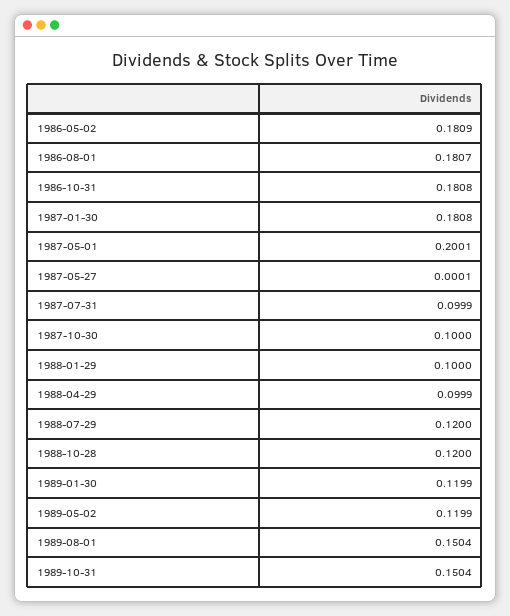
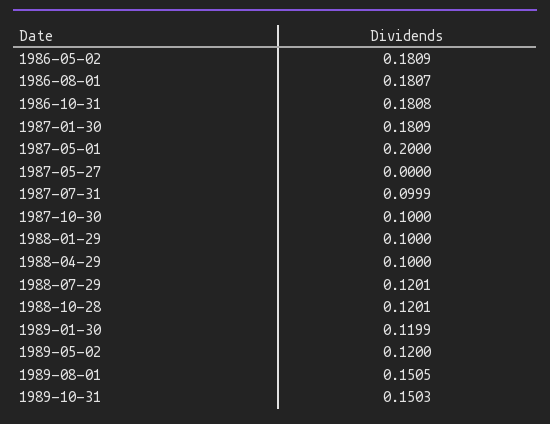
  {
    "1986-05-02": 0.1809,
    "1986-08-01": 0.1807,
    "1986-10-31": 0.1808,
-   "1987-01-30": 0.1808,
+   "1987-01-30": 0.1809,
-   "1987-05-01": 0.2001,
+   "1987-05-01": 0.2,
-   "1987-05-27": 0.0001,
+   "1987-05-27": 0,
    "1987-07-31": 0.0999,
    "1987-10-30": 0.1,
    "1988-01-29": 0.1,
-   "1988-04-29": 0.0999,
+   "1988-04-29": 0.1,
-   "1988-07-29": 0.12,
+   "1988-07-29": 0.1201,
-   "1988-10-28": 0.12,
+   "1988-10-28": 0.1201,
    "1989-01-30": 0.1199,
-   "1989-05-02": 0.1199,
+   "1989-05-02": 0.12,
-   "1989-08-01": 0.1504,
+   "1989-08-01": 0.1505,
-   "1989-10-31": 0.1504
+   "1989-10-31": 0.1503
  }

